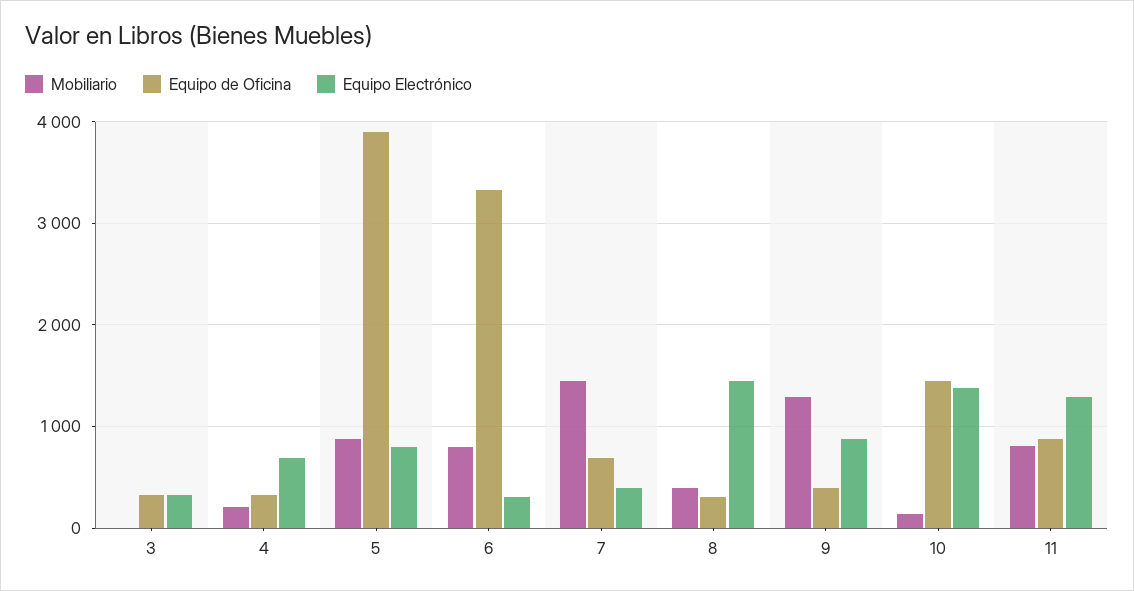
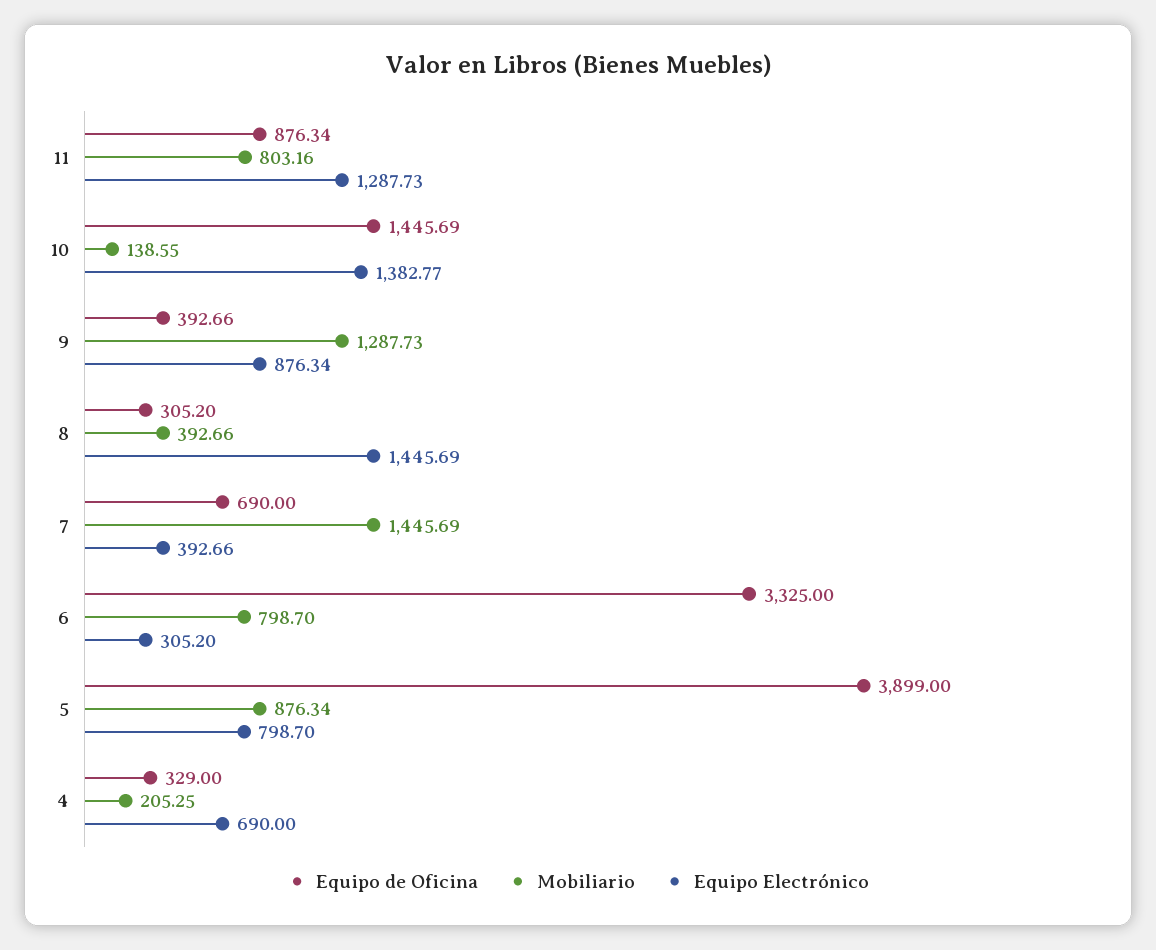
  {
    "Mobiliario": {
-     "3": 0,
      "4": 205.25,
      "5": 876.34,
      "6": 798.7,
      "7": 1445.69,
      "8": 392.66,
      "9": 1287.73,
      "10": 138.55,
      "11": 803.16
    },
    "Equipo de Oficina": {
-     "3": 300,
      "4": 329,
      "5": 3899,
      "6": 3325,
      "7": 690,
      "8": 305.2,
      "9": 392.66,
      "10": 1445.69,
      "11": 876.34
    },
    "Equipo Electrónico": {
-     "3": 300,
      "4": 690,
      "5": 798.7,
      "6": 305.2,
      "7": 392.66,
      "8": 1445.69,
      "9": 876.34,
      "10": 1382.77,
      "11": 1287.73
    }
  }

